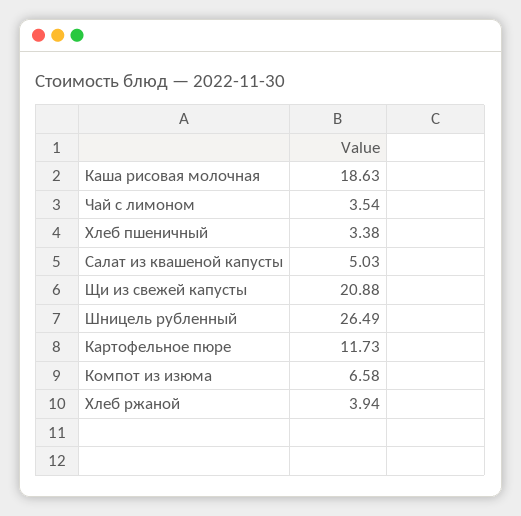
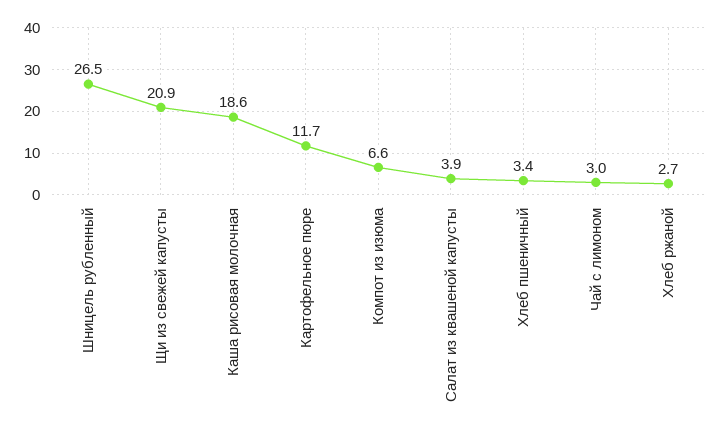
  {
    "Каша рисовая молочная": 18.63,
-   "Чай с лимоном": 3.54,
+   "Чай с лимоном": 3,
    "Хлеб пшеничный": 3.38,
-   "Салат из квашеной капусты": 5.03,
+   "Салат из квашеной капусты": 3.9,
    "Щи из свежей капусты": 20.88,
    "Шницель рубленный": 26.49,
    "Картофельное пюре": 11.73,
    "Компот из изюма": 6.58,
-   "Хлеб ржаной": 3.94
+   "Хлеб ржаной": 2.7
  }

